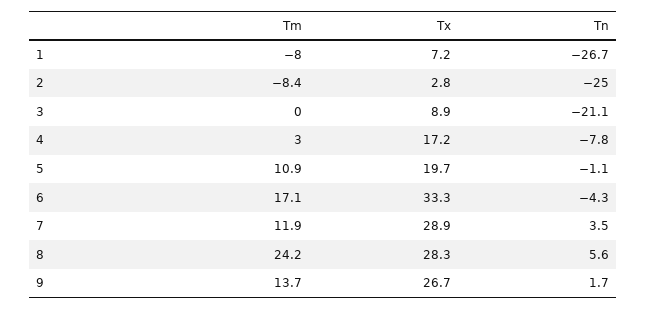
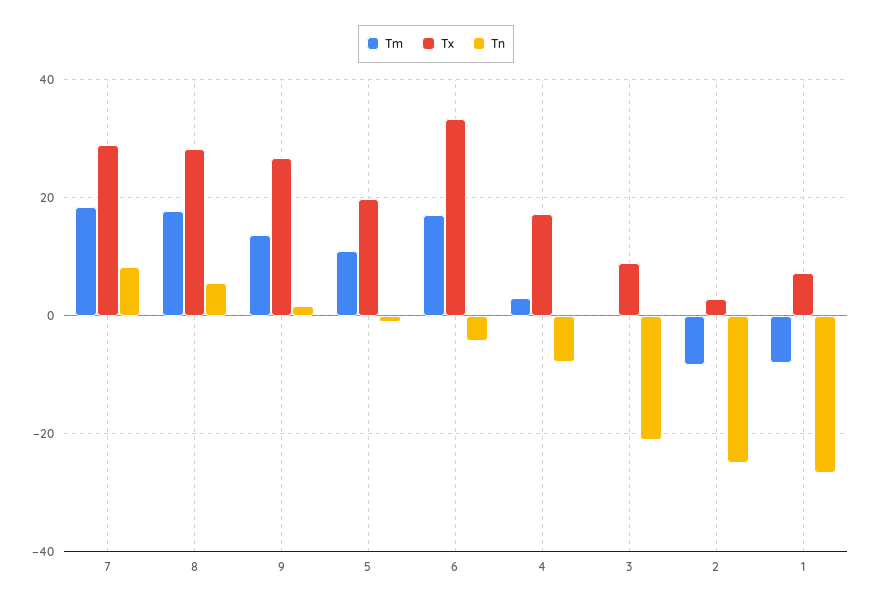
  {
    "Tm": {
      "1": -8,
      "2": -8.4,
      "3": 0,
      "4": 3,
      "5": 10.9,
      "6": 17.1,
-     "7": 11.9,
+     "7": 18,
-     "8": 24.2,
+     "8": 18,
      "9": 13.7
    },
    "Tx": {
      "1": 7.2,
      "2": 2.8,
      "3": 8.9,
      "4": 17.2,
      "5": 19.7,
      "6": 33.3,
      "7": 28.9,
      "8": 28.3,
      "9": 26.7
    },
    "Tn": {
      "1": -26.7,
      "2": -25,
      "3": -21.1,
      "4": -7.8,
      "5": -1.1,
      "6": -4.3,
-     "7": 3.5,
+     "7": 8,
      "8": 5.6,
      "9": 1.7
    }
  }

